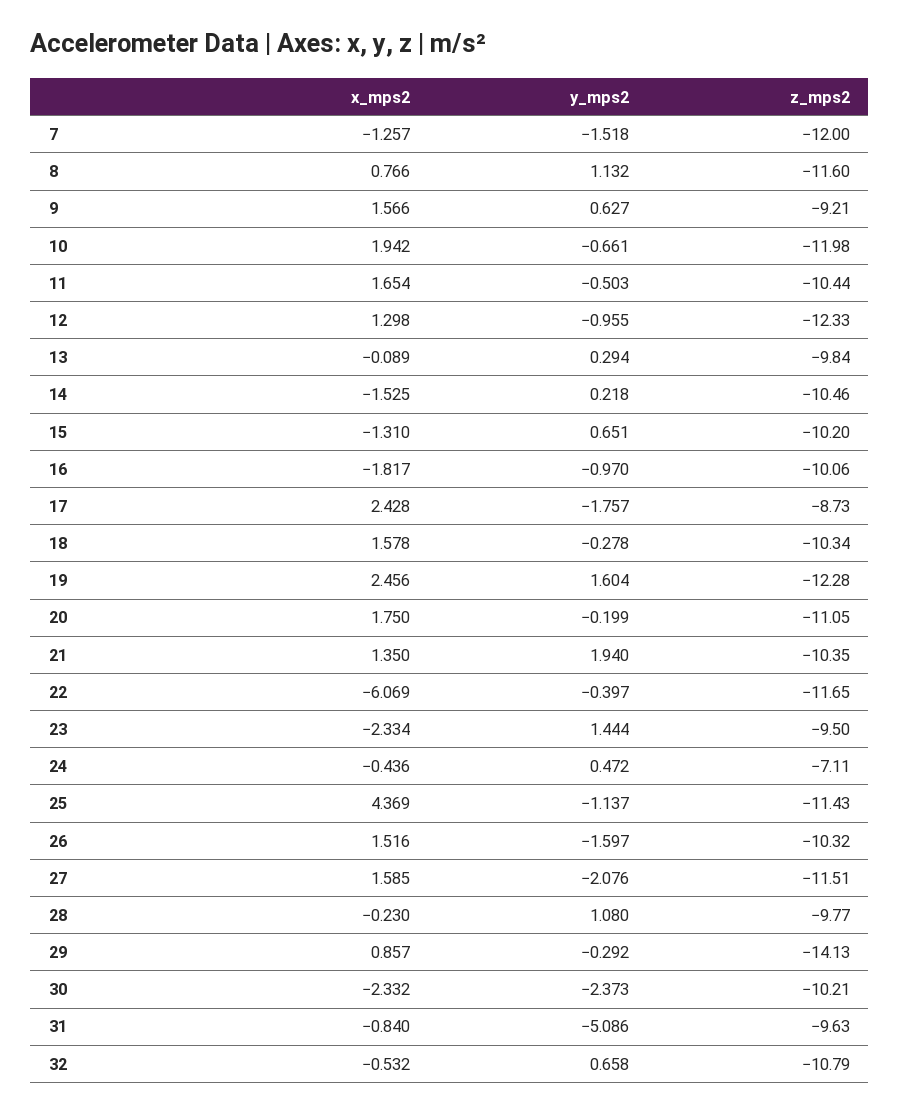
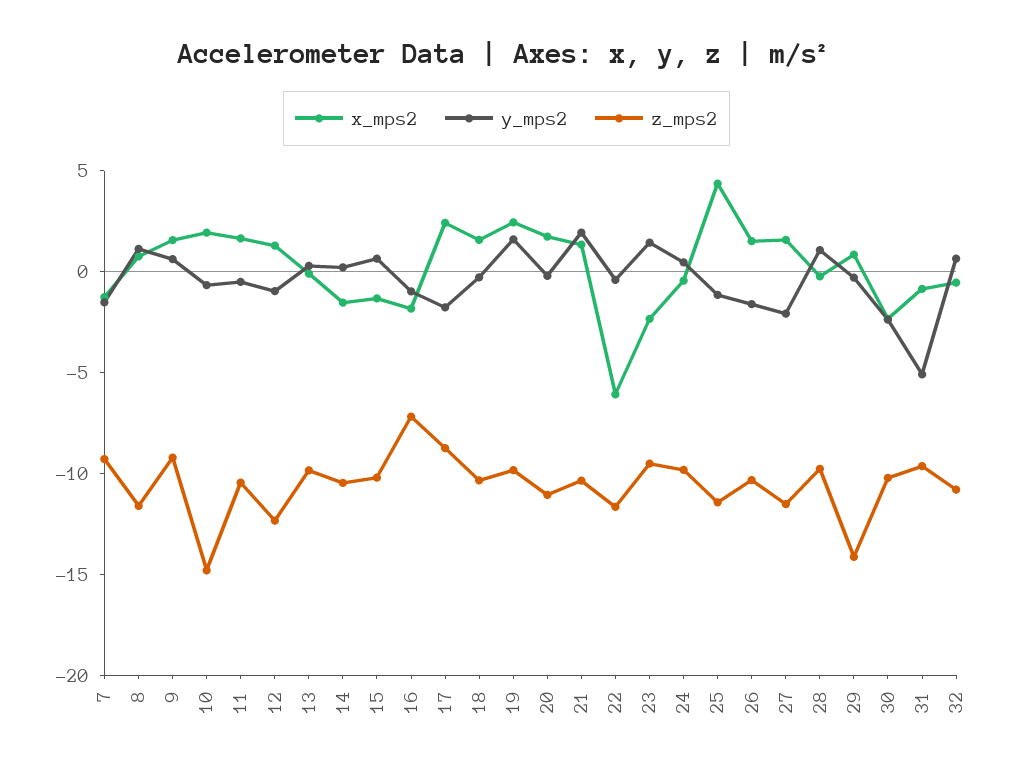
  {
    "x_mps2": {
      "7": -1.257,
      "8": 0.766,
      "9": 1.566,
      "10": 1.942,
      "11": 1.654,
      "12": 1.298,
      "13": -0.089,
      "14": -1.525,
      "15": -1.31,
      "16": -1.817,
      "17": 2.428,
      "18": 1.578,
      "19": 2.456,
      "20": 1.75,
      "21": 1.35,
      "22": -6.069,
      "23": -2.334,
      "24": -0.436,
      "25": 4.369,
      "26": 1.516,
      "27": 1.585,
      "28": -0.23,
      "29": 0.857,
      "30": -2.332,
      "31": -0.84,
      "32": -0.532
    },
    "y_mps2": {
      "7": -1.518,
      "8": 1.132,
      "9": 0.627,
      "10": -0.661,
      "11": -0.503,
      "12": -0.955,
      "13": 0.294,
      "14": 0.218,
      "15": 0.651,
      "16": -0.97,
      "17": -1.757,
      "18": -0.278,
      "19": 1.604,
      "20": -0.199,
      "21": 1.94,
      "22": -0.397,
      "23": 1.444,
      "24": 0.472,
      "25": -1.137,
      "26": -1.597,
      "27": -2.076,
      "28": 1.08,
      "29": -0.292,
      "30": -2.373,
      "31": -5.086,
      "32": 0.658
    },
    "z_mps2": {
-     "7": -12,
+     "7": -9,
      "8": -11.6,
      "9": -9.21,
-     "10": -11.98,
+     "10": -15,
      "11": -10.44,
      "12": -12.33,
      "13": -9.84,
      "14": -10.46,
      "15": -10.2,
-     "16": -10.06,
+     "16": -7,
      "17": -8.73,
      "18": -10.34,
-     "19": -12.28,
+     "19": -10,
      "20": -11.05,
      "21": -10.35,
      "22": -11.65,
      "23": -9.5,
-     "24": -7.11,
+     "24": -10,
      "25": -11.43,
      "26": -10.32,
      "27": -11.51,
      "28": -9.77,
      "29": -14.13,
      "30": -10.21,
      "31": -9.63,
      "32": -10.79
    }
  }

